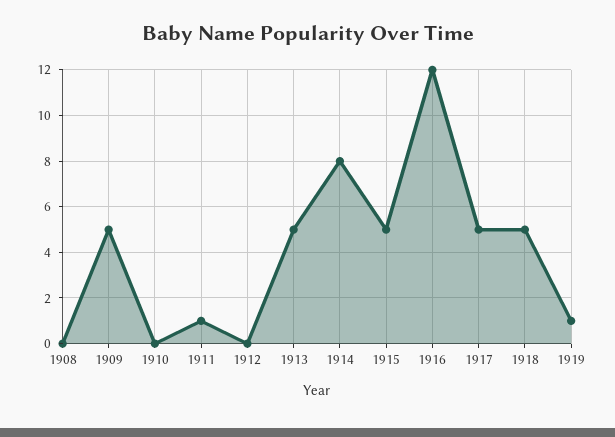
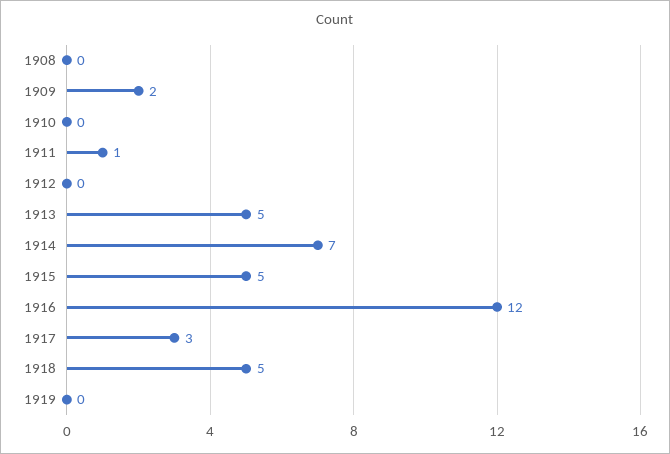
  {
    "1908": 0,
-   "1909": 5,
+   "1909": 2,
    "1910": 0,
    "1911": 1,
    "1912": 0,
    "1913": 5,
-   "1914": 8,
+   "1914": 7,
    "1915": 5,
    "1916": 12,
-   "1917": 5,
+   "1917": 3,
    "1918": 5,
-   "1919": 1
+   "1919": 0
  }

